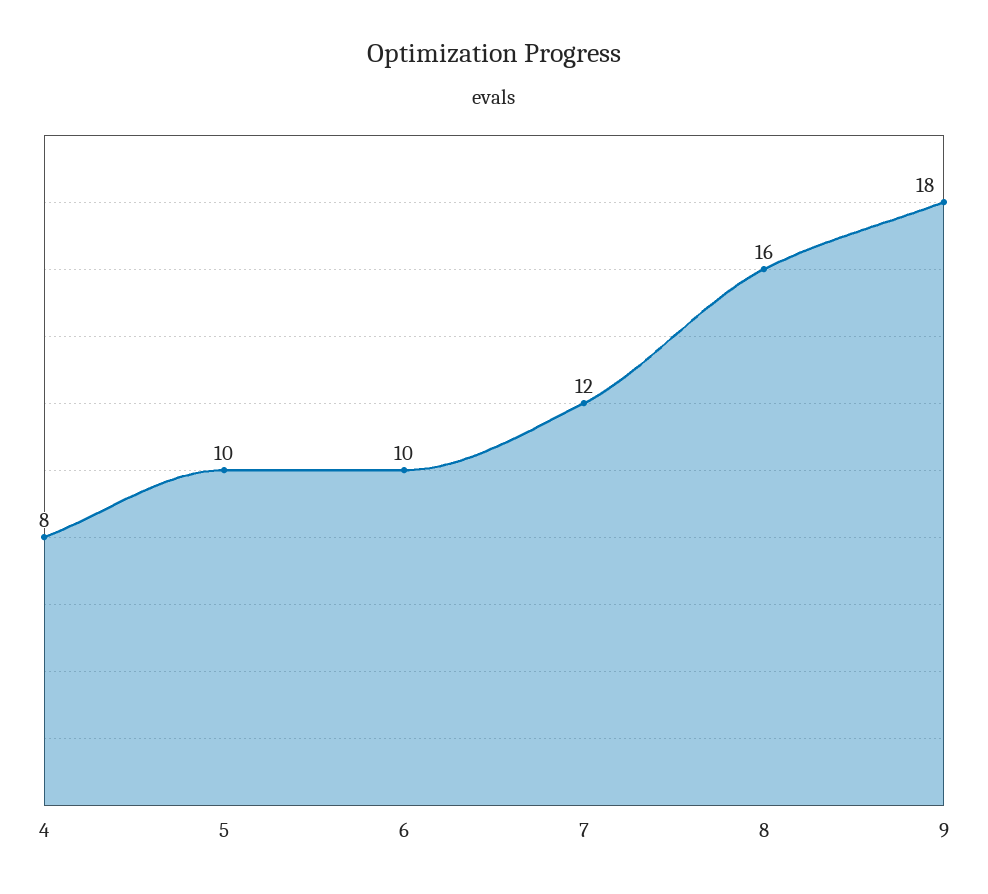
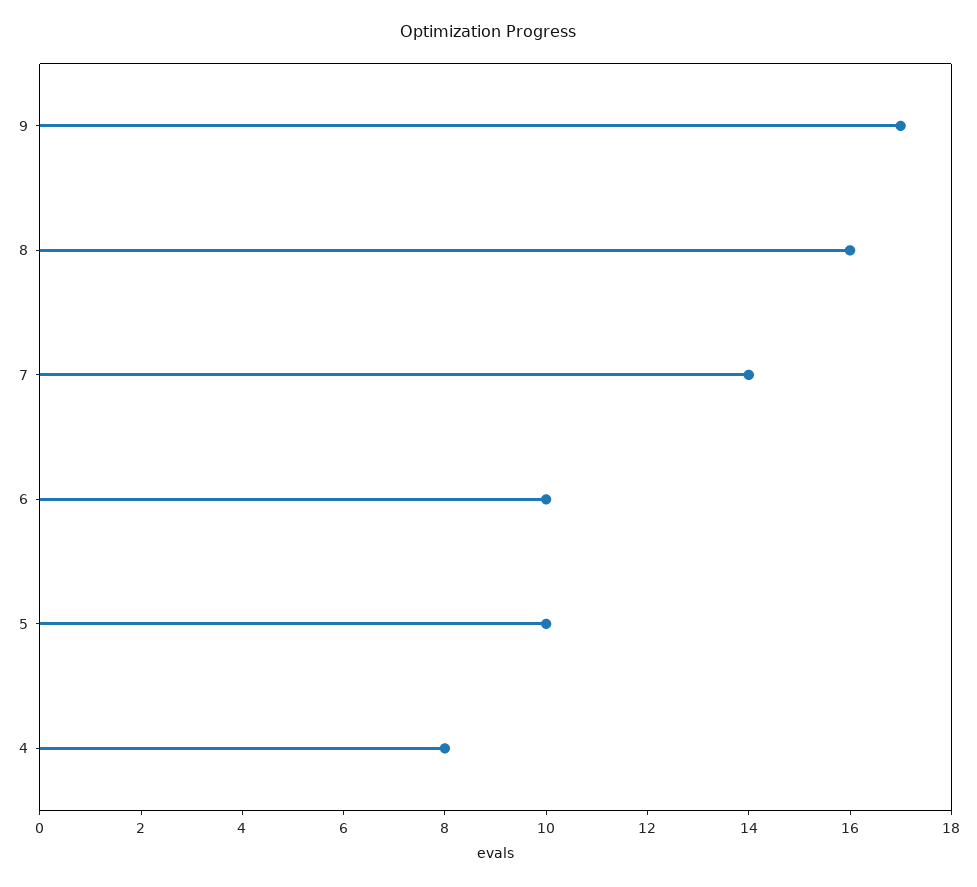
  {
    "4": 8,
    "5": 10,
    "6": 10,
-   "7": 12,
+   "7": 14,
    "8": 16,
-   "9": 18
+   "9": 17
  }

